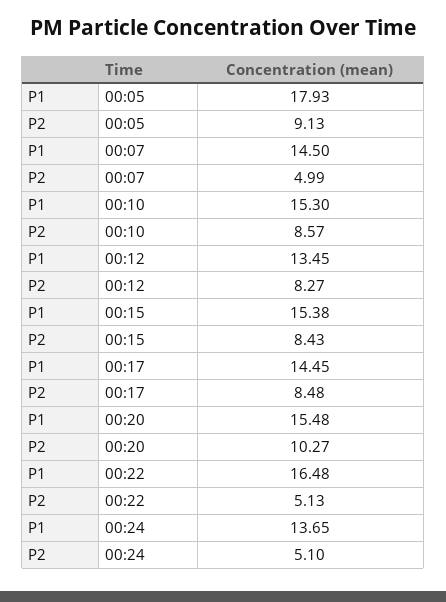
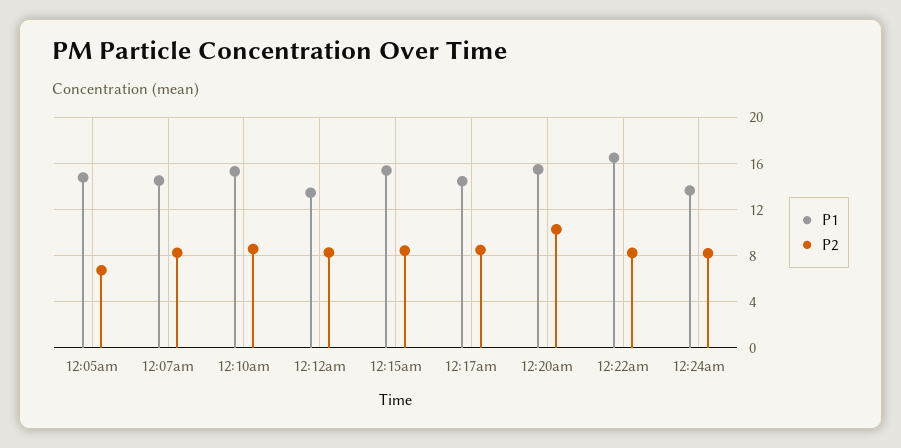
  {
    "P1": {
-     "00:05": 17.93,
+     "00:05": 15,
      "00:07": 14.5,
      "00:10": 15.3,
      "00:12": 13.45,
      "00:15": 15.38,
      "00:17": 14.45,
      "00:20": 15.48,
      "00:22": 16.48,
      "00:24": 13.65
    },
    "P2": {
-     "00:05": 9.13,
+     "00:05": 7,
-     "00:07": 4.99,
+     "00:07": 8,
      "00:10": 8.57,
      "00:12": 8.27,
      "00:15": 8.43,
      "00:17": 8.48,
      "00:20": 10.27,
-     "00:22": 5.13,
+     "00:22": 8,
-     "00:24": 5.1
+     "00:24": 8
    }
  }

